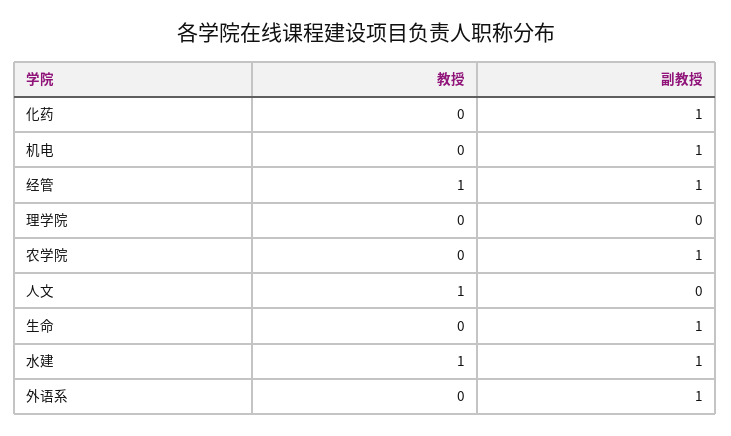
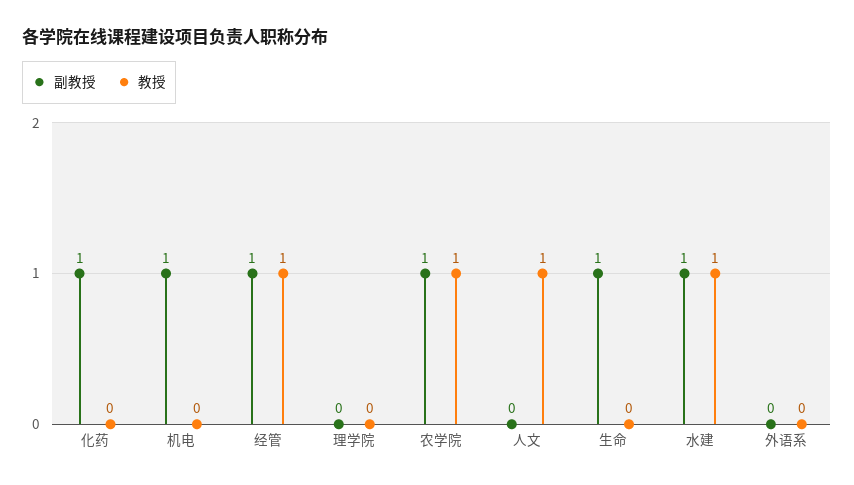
  {
    "教授": {
      "化药": 0,
      "机电": 0,
      "经管": 1,
      "理学院": 0,
-     "农学院": 0,
+     "农学院": 1,
      "人文": 1,
      "生命": 0,
      "水建": 1,
      "外语系": 0
    },
    "副教授": {
      "化药": 1,
      "机电": 1,
      "经管": 1,
      "理学院": 0,
      "农学院": 1,
      "人文": 0,
      "生命": 1,
      "水建": 1,
-     "外语系": 1
+     "外语系": 0
    }
  }

